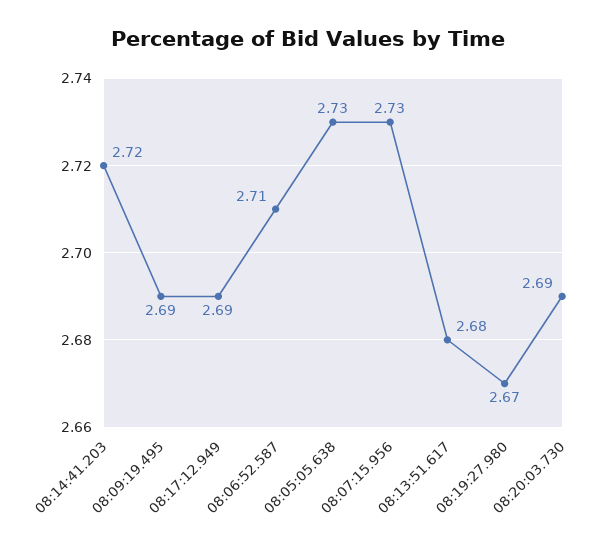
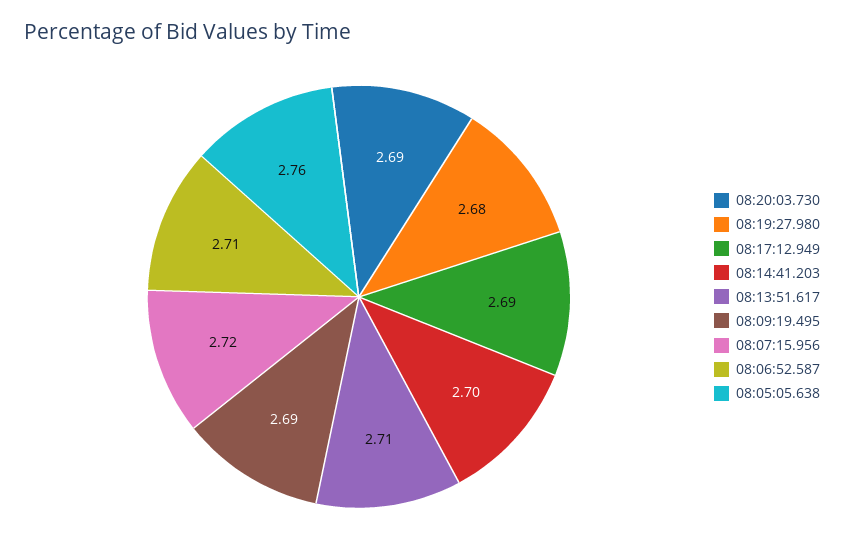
  {
-   "08:14:41.203": 2.72,
+   "08:14:41.203": 2.7,
    "08:09:19.495": 2.69,
    "08:17:12.949": 2.69,
    "08:06:52.587": 2.71,
-   "08:05:05.638": 2.73,
+   "08:05:05.638": 2.76,
-   "08:07:15.956": 2.73,
+   "08:07:15.956": 2.72,
-   "08:13:51.617": 2.68,
+   "08:13:51.617": 2.71,
-   "08:19:27.980": 2.67,
+   "08:19:27.980": 2.68,
    "08:20:03.730": 2.69
  }

